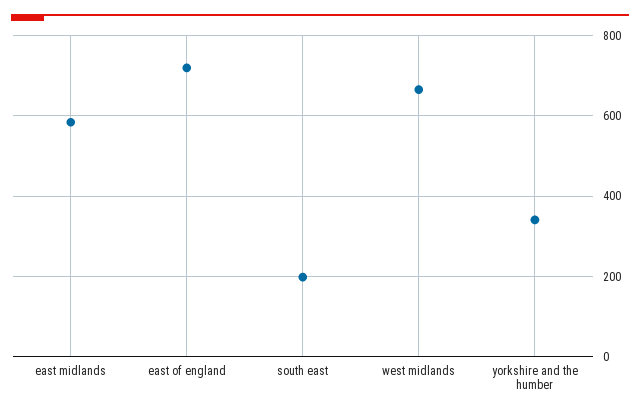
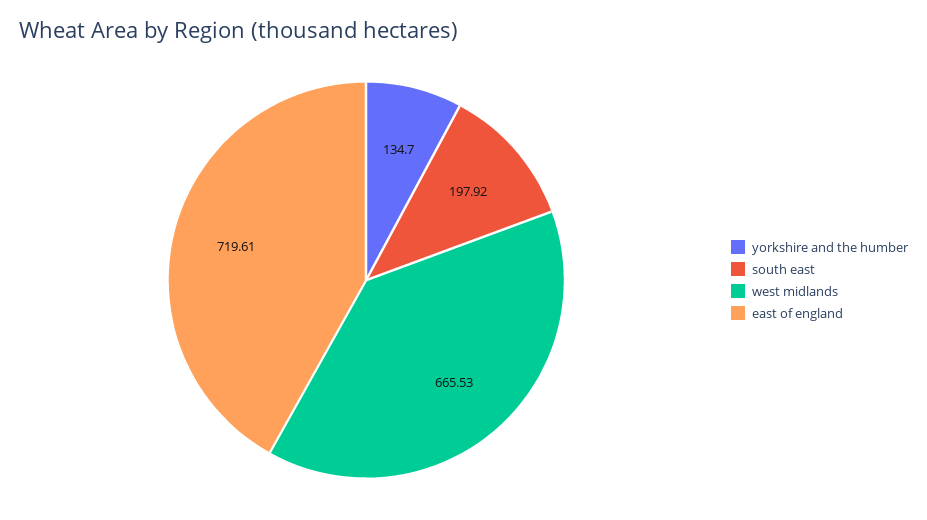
  {
-   "east midlands": 580,
    "east of england": 719.61,
    "south east": 197.92,
    "west midlands": 665.53,
-   "yorkshire and the humber": 340
+   "yorkshire and the humber": 134.7
  }

